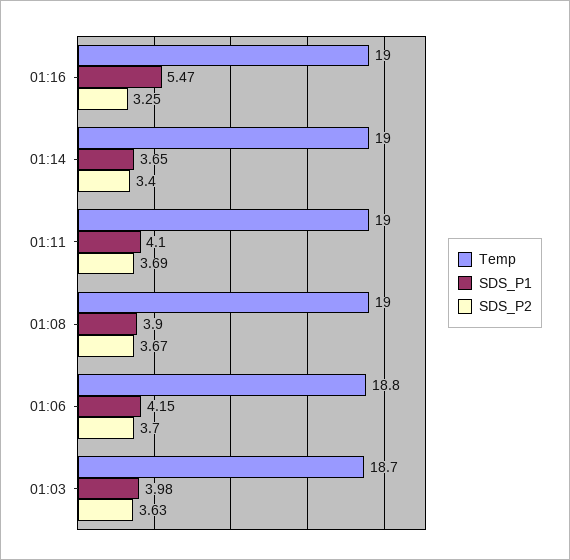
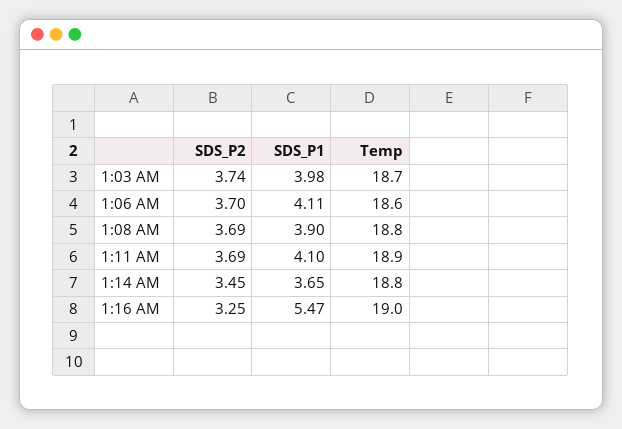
  {
    "Temp": {
      "01:16": 19,
-     "01:14": 19,
+     "01:14": 18.8,
-     "01:11": 19,
+     "01:11": 18.9,
-     "01:08": 19,
+     "01:08": 18.8,
-     "01:06": 18.8,
+     "01:06": 18.6,
      "01:03": 18.7
    },
    "SDS_P1": {
      "01:16": 5.47,
      "01:14": 3.65,
      "01:11": 4.1,
      "01:08": 3.9,
-     "01:06": 4.15,
+     "01:06": 4.11,
      "01:03": 3.98
    },
    "SDS_P2": {
      "01:16": 3.25,
-     "01:14": 3.4,
+     "01:14": 3.45,
      "01:11": 3.69,
-     "01:08": 3.67,
+     "01:08": 3.69,
      "01:06": 3.7,
-     "01:03": 3.63
+     "01:03": 3.74
    }
  }

